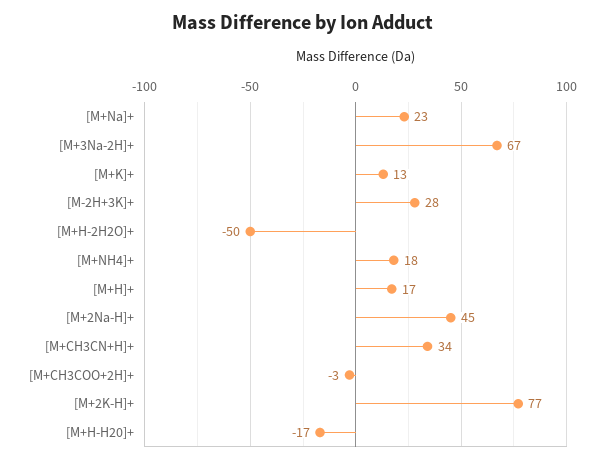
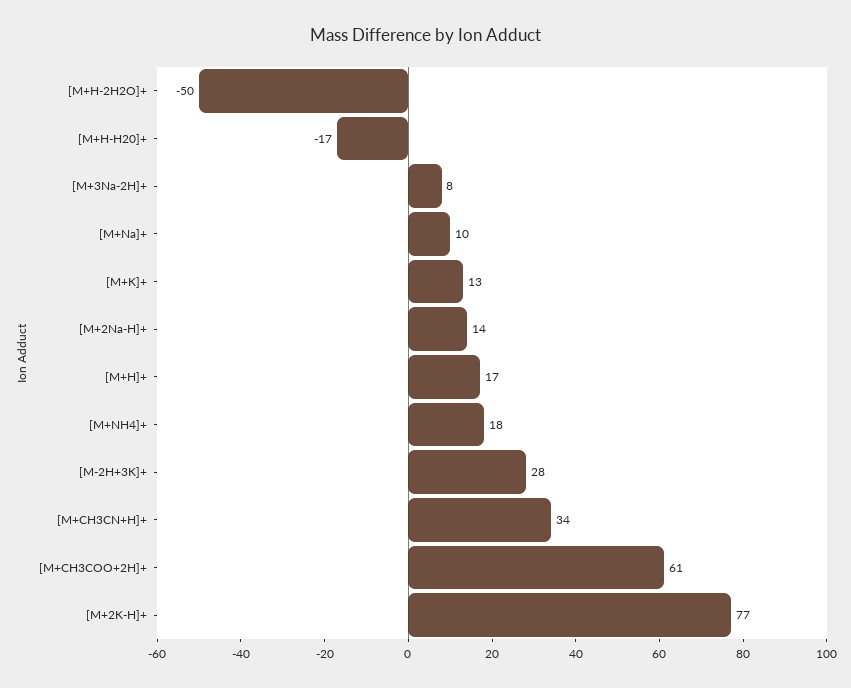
  {
-   "[M+Na]+": 23,
+   "[M+Na]+": 10,
-   "[M+3Na-2H]+": 67,
+   "[M+3Na-2H]+": 8,
    "[M+K]+": 13,
    "[M-2H+3K]+": 28,
    "[M+H-2H2O]+": -50,
    "[M+NH4]+": 18,
    "[M+H]+": 17,
-   "[M+2Na-H]+": 45,
+   "[M+2Na-H]+": 14,
    "[M+CH3CN+H]+": 34,
-   "[M+CH3COO+2H]+": -3,
+   "[M+CH3COO+2H]+": 61,
    "[M+2K-H]+": 77,
    "[M+H-H20]+": -17
  }

